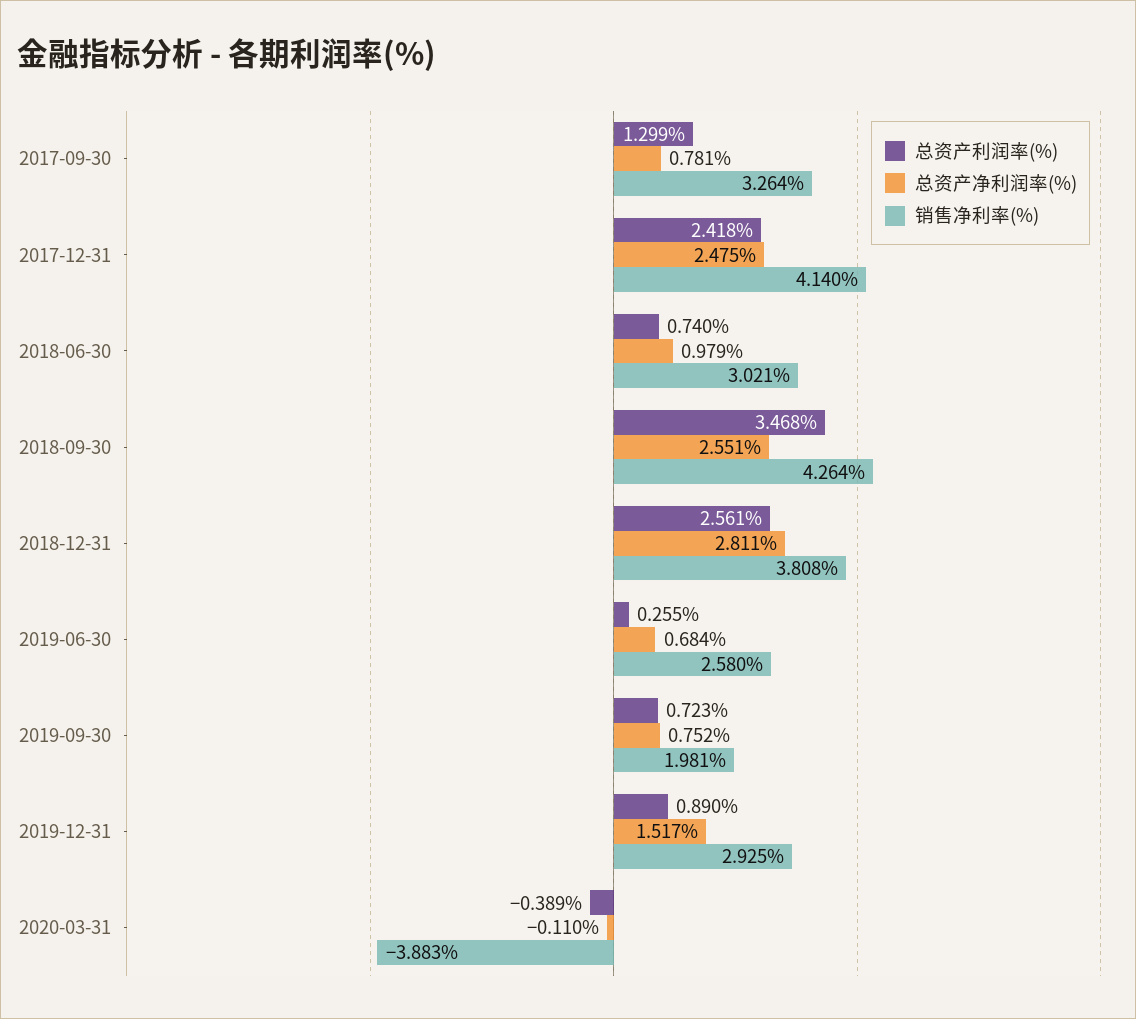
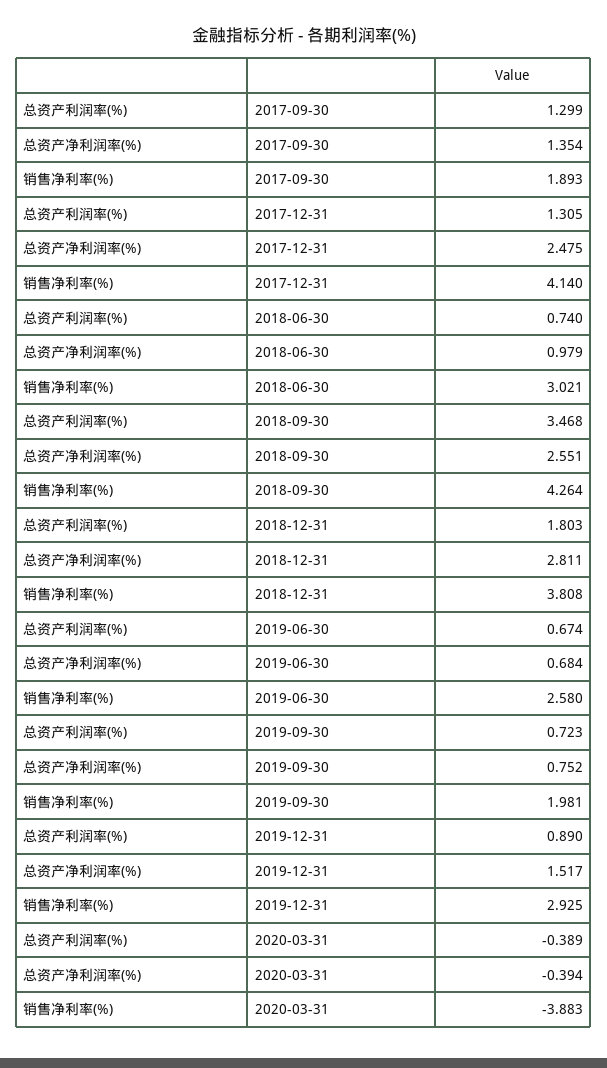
  {
    "总资产利润率(%)": {
      "2017-09-30": 1.299,
-     "2017-12-31": 2.418,
+     "2017-12-31": 1.305,
      "2018-06-30": 0.74,
      "2018-09-30": 3.468,
-     "2018-12-31": 2.561,
+     "2018-12-31": 1.803,
-     "2019-06-30": 0.255,
+     "2019-06-30": 0.674,
      "2019-09-30": 0.723,
      "2019-12-31": 0.89,
      "2020-03-31": -0.389
    },
    "总资产净利润率(%)": {
-     "2017-09-30": 0.781,
+     "2017-09-30": 1.354,
      "2017-12-31": 2.475,
      "2018-06-30": 0.979,
      "2018-09-30": 2.551,
      "2018-12-31": 2.811,
      "2019-06-30": 0.684,
      "2019-09-30": 0.752,
      "2019-12-31": 1.517,
-     "2020-03-31": -0.11
+     "2020-03-31": -0.394
    },
    "销售净利率(%)": {
-     "2017-09-30": 3.264,
+     "2017-09-30": 1.893,
      "2017-12-31": 4.14,
      "2018-06-30": 3.021,
      "2018-09-30": 4.264,
      "2018-12-31": 3.808,
      "2019-06-30": 2.58,
      "2019-09-30": 1.981,
      "2019-12-31": 2.925,
      "2020-03-31": -3.883
    }
  }

